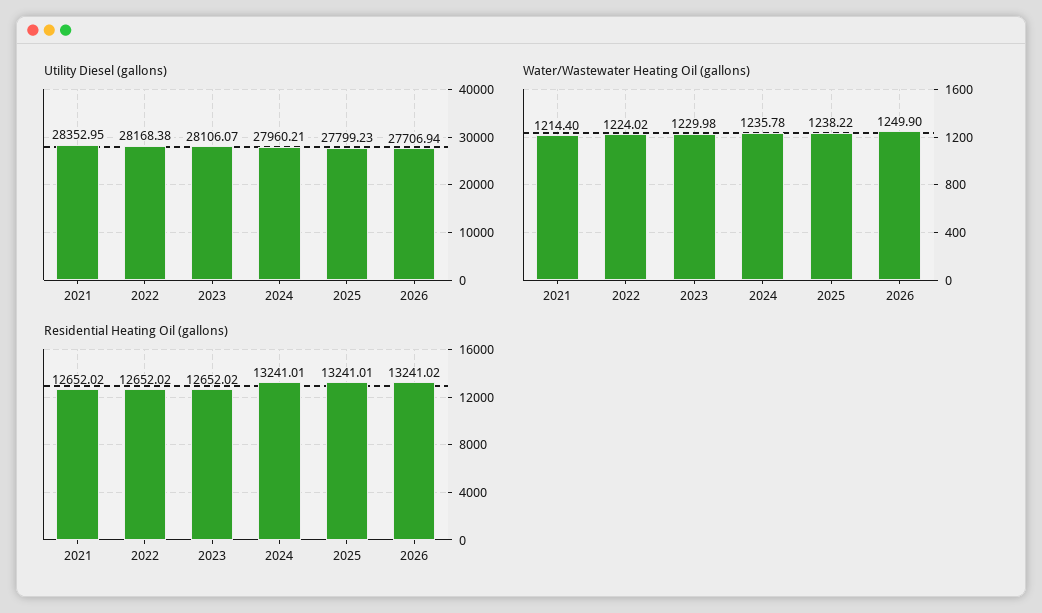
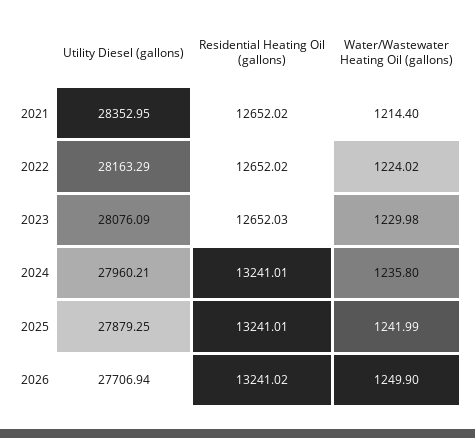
  {
    "Utility Diesel (gallons)": {
      "2021": 28352.95,
-     "2022": 28168.38,
+     "2022": 28163.29,
-     "2023": 28106.07,
+     "2023": 28076.09,
      "2024": 27960.21,
-     "2025": 27799.23,
+     "2025": 27879.25,
      "2026": 27706.94
    },
    "Water/Wastewater Heating Oil (gallons)": {
      "2021": 1214.4,
      "2022": 1224.02,
      "2023": 1229.98,
-     "2024": 1235.78,
+     "2024": 1235.8,
-     "2025": 1238.22,
+     "2025": 1241.99,
      "2026": 1249.9
    },
    "Residential Heating Oil (gallons)": {
      "2021": 12652.02,
      "2022": 12652.02,
-     "2023": 12652.02,
+     "2023": 12652.03,
      "2024": 13241.01,
      "2025": 13241.01,
      "2026": 13241.02
    }
  }

